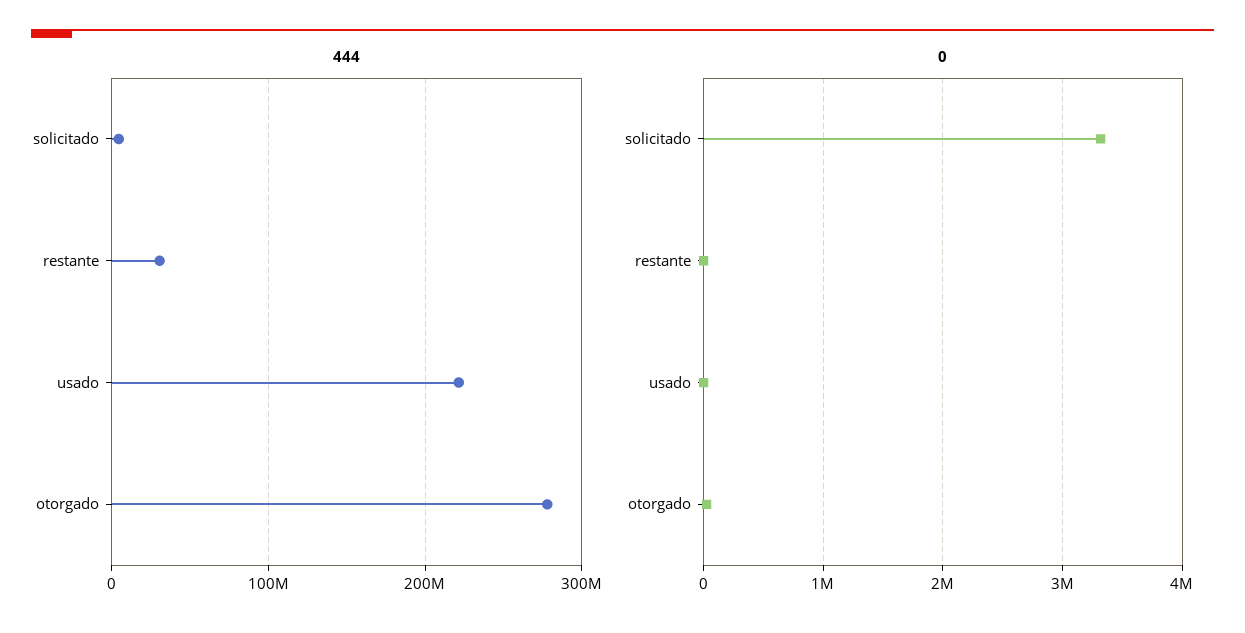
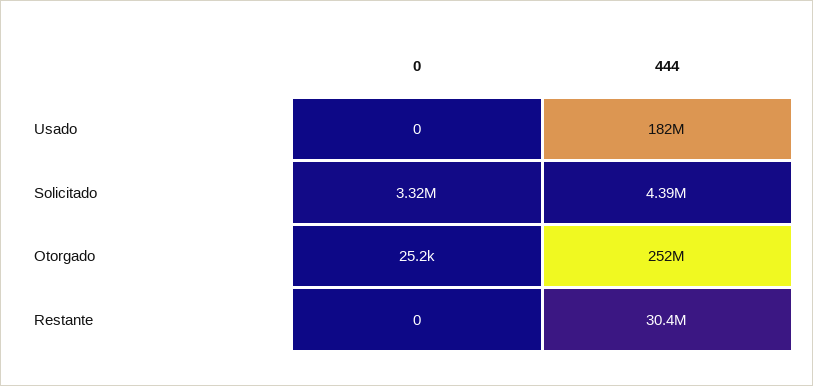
  {
    "444": {
      "solicitado": 4390000,
      "restante": 30400000,
-     "usado": 220000000,
+     "usado": 182000000,
-     "otorgado": 280000000
+     "otorgado": 252000000
    },
    "0": {
      "solicitado": 3320000,
      "restante": 0,
      "usado": 0,
      "otorgado": 25200
    }
  }

